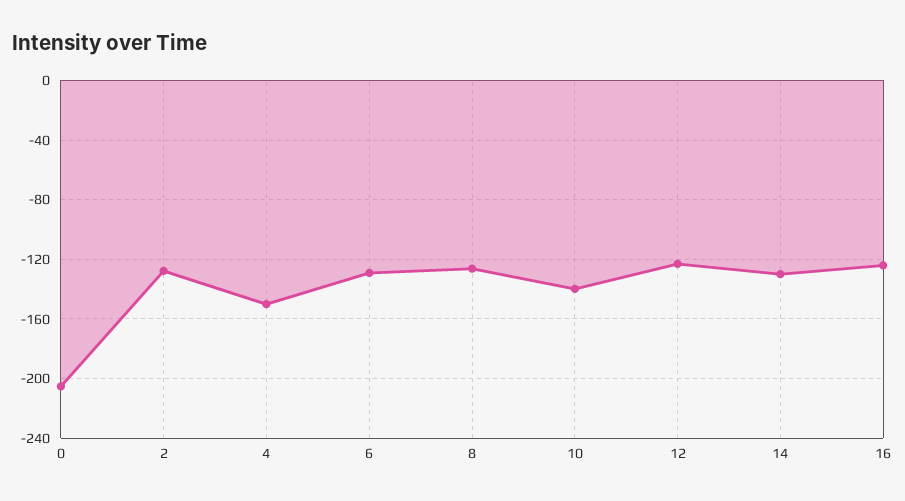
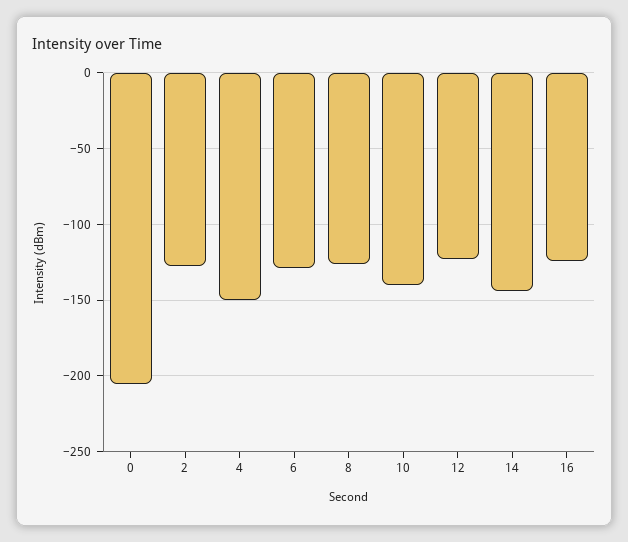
  {
    "0": -205,
    "2": -130,
    "4": -150,
    "6": -130,
    "8": -125,
    "10": -140,
    "12": -125,
-   "14": -130,
+   "14": -145,
    "16": -125
  }

